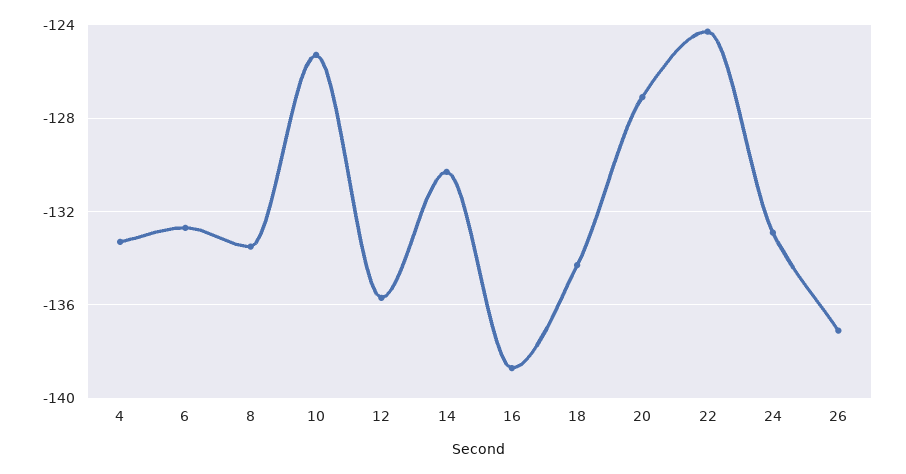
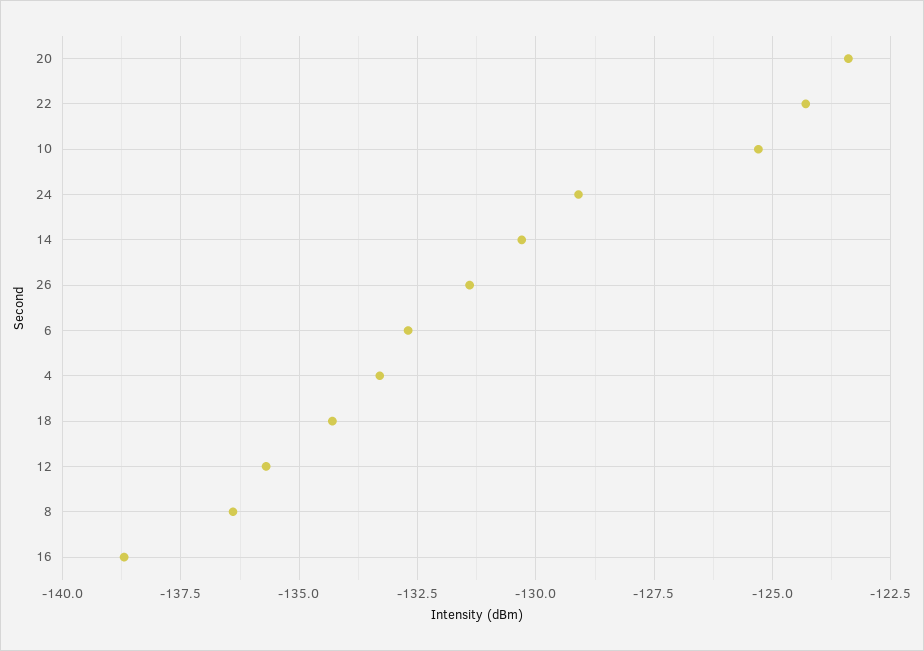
  {
    "4": -133.5,
    "6": -132.5,
-   "8": -133.5,
+   "8": -136.5,
    "10": -125.5,
    "12": -135.5,
    "14": -130.5,
    "16": -138.5,
    "18": -134.5,
-   "20": -127,
+   "20": -123.5,
    "22": -124.5,
-   "24": -133,
+   "24": -129,
-   "26": -137
+   "26": -131.5
  }

